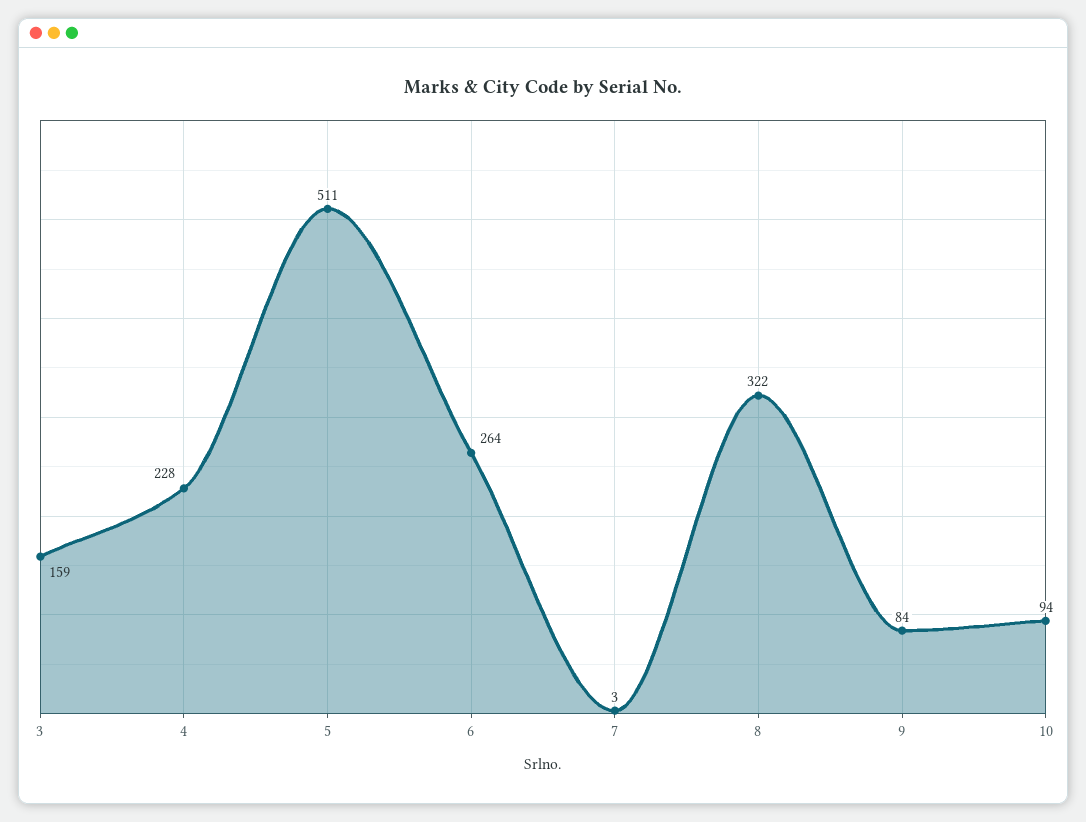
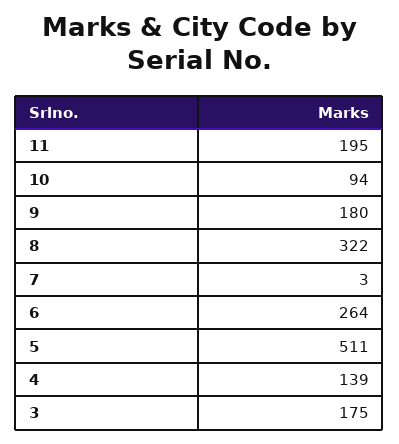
  {
-   "3": 159,
+   "3": 175,
-   "4": 228,
+   "4": 139,
    "5": 511,
    "6": 264,
    "7": 3,
    "8": 322,
-   "9": 84,
+   "9": 180,
-   "10": 94
+   "10": 94,
+   "11": 195
  }

